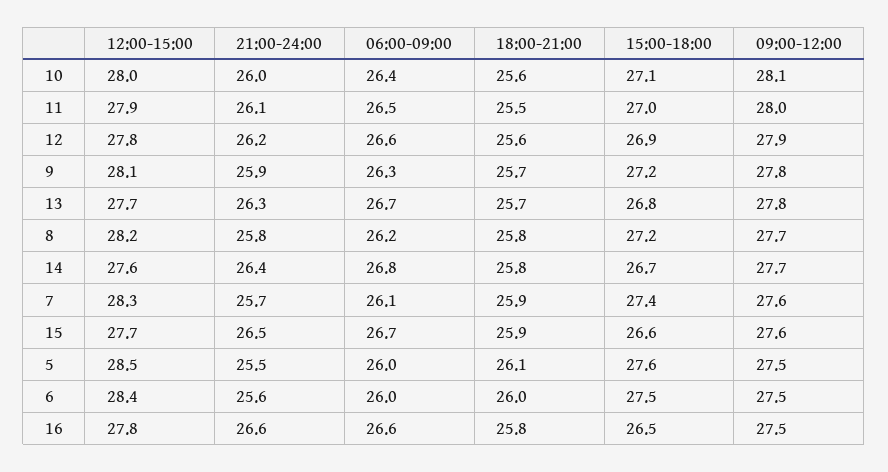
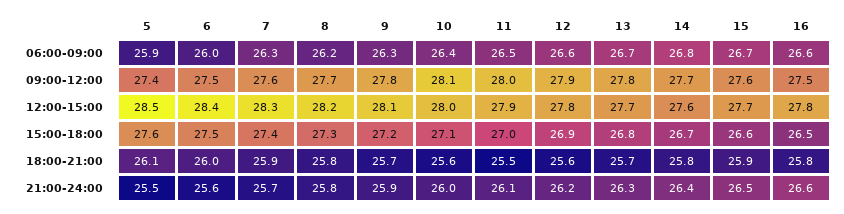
  {
    "12:00-15:00": {
      "10": 28,
      "11": 27.9,
      "12": 27.8,
      "9": 28.1,
      "13": 27.7,
      "8": 28.2,
      "14": 27.6,
      "7": 28.3,
      "15": 27.7,
      "5": 28.5,
      "6": 28.4,
      "16": 27.8
    },
    "21:00-24:00": {
      "10": 26,
      "11": 26.1,
      "12": 26.2,
      "9": 25.9,
      "13": 26.3,
      "8": 25.8,
      "14": 26.4,
      "7": 25.7,
      "15": 26.5,
      "5": 25.5,
      "6": 25.6,
      "16": 26.6
    },
    "06:00-09:00": {
      "10": 26.4,
      "11": 26.5,
      "12": 26.6,
      "9": 26.3,
      "13": 26.7,
      "8": 26.2,
      "14": 26.8,
-     "7": 26.1,
+     "7": 26.3,
      "15": 26.7,
-     "5": 26,
+     "5": 25.9,
      "6": 26,
      "16": 26.6
    },
    "18:00-21:00": {
      "10": 25.6,
      "11": 25.5,
      "12": 25.6,
      "9": 25.7,
      "13": 25.7,
      "8": 25.8,
      "14": 25.8,
      "7": 25.9,
      "15": 25.9,
      "5": 26.1,
      "6": 26,
      "16": 25.8
    },
    "15:00-18:00": {
      "10": 27.1,
      "11": 27,
      "12": 26.9,
      "9": 27.2,
      "13": 26.8,
-     "8": 27.2,
+     "8": 27.3,
      "14": 26.7,
      "7": 27.4,
      "15": 26.6,
      "5": 27.6,
      "6": 27.5,
      "16": 26.5
    },
    "09:00-12:00": {
      "10": 28.1,
      "11": 28,
      "12": 27.9,
      "9": 27.8,
      "13": 27.8,
      "8": 27.7,
      "14": 27.7,
      "7": 27.6,
      "15": 27.6,
-     "5": 27.5,
+     "5": 27.4,
      "6": 27.5,
      "16": 27.5
    }
  }

